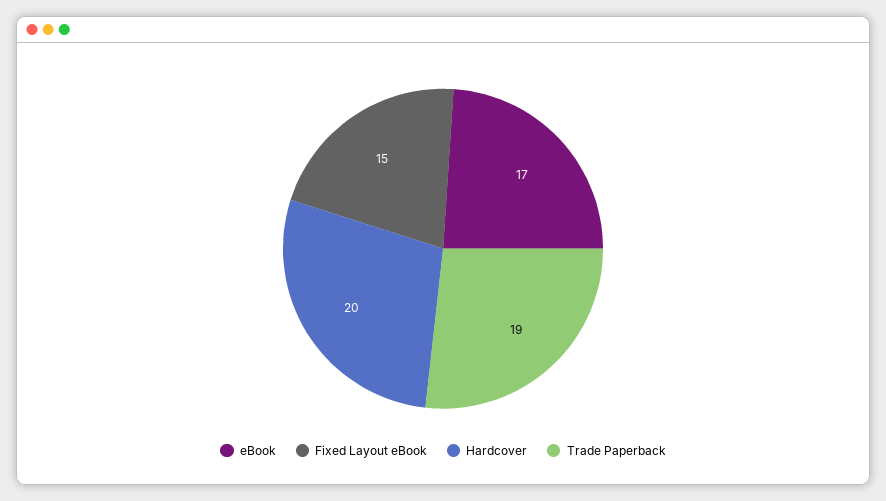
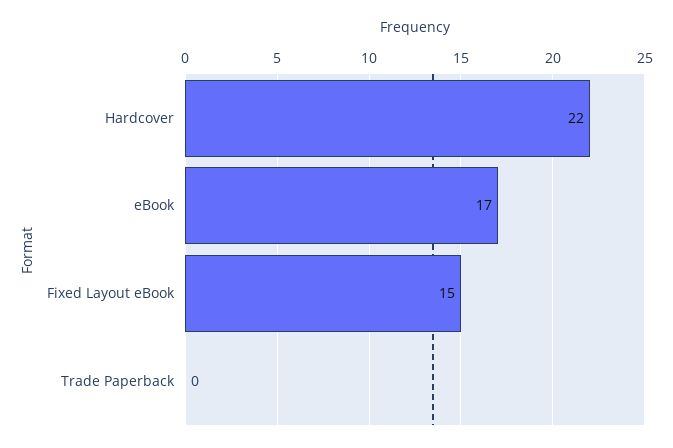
  {
    "eBook": 17,
    "Fixed Layout eBook": 15,
-   "Hardcover": 20,
+   "Hardcover": 22,
-   "Trade Paperback": 19
+   "Trade Paperback": 0
  }

